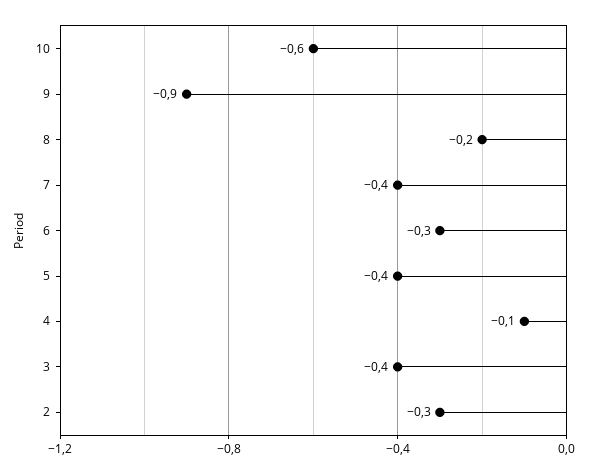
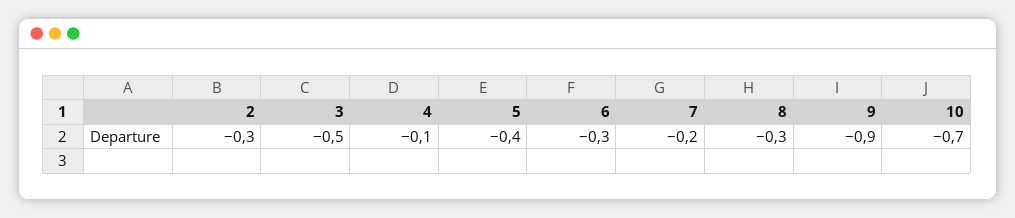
  {
-   "10": -0.6,
+   "10": -0.7,
    "9": -0.9,
-   "8": -0.2,
+   "8": -0.3,
-   "7": -0.4,
+   "7": -0.2,
    "6": -0.3,
    "5": -0.4,
    "4": -0.1,
-   "3": -0.4,
+   "3": -0.5,
    "2": -0.3
  }

